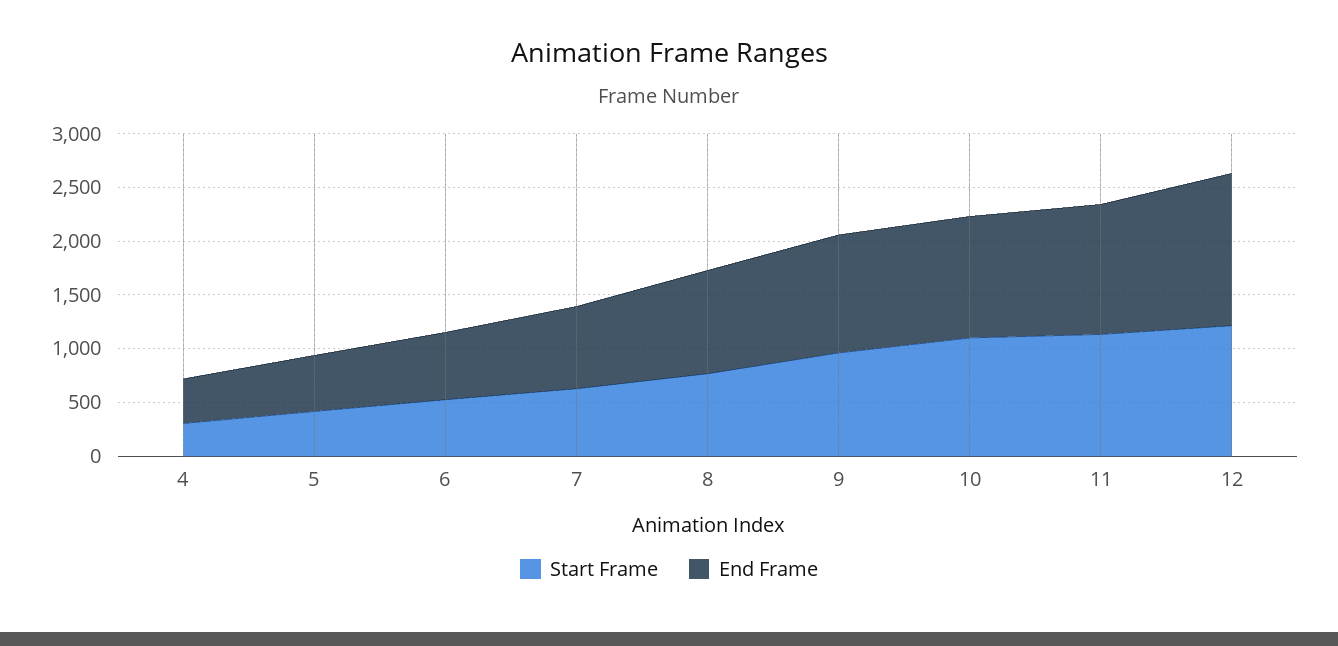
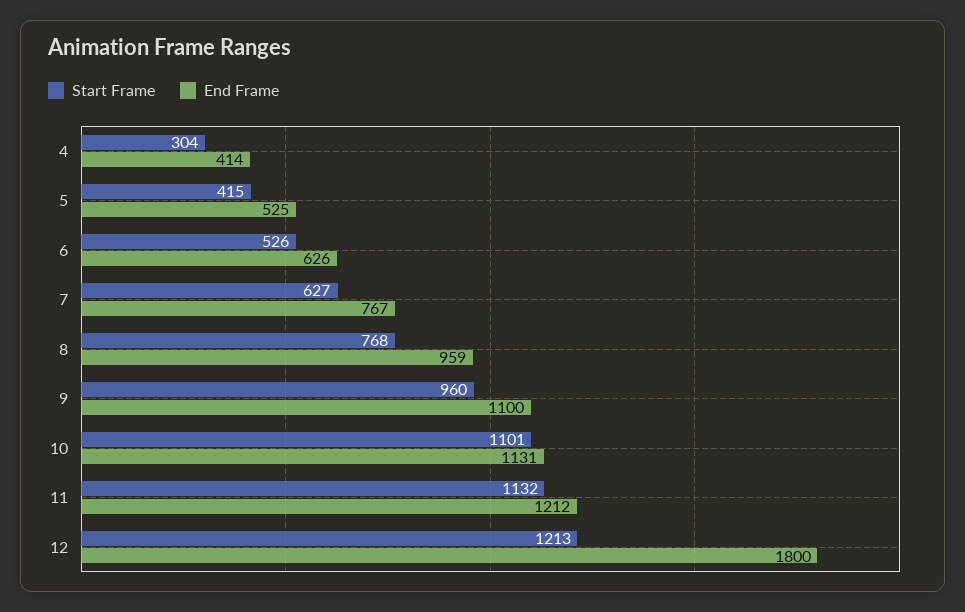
  {
    "Start Frame": {
      "4": 304,
      "5": 415,
      "6": 526,
      "7": 627,
      "8": 768,
      "9": 960,
      "10": 1101,
      "11": 1132,
      "12": 1213
    },
    "End Frame": {
      "4": 414,
      "5": 525,
      "6": 626,
      "7": 767,
      "8": 959,
      "9": 1100,
      "10": 1131,
      "11": 1212,
-     "12": 1400
+     "12": 1800
    }
  }

